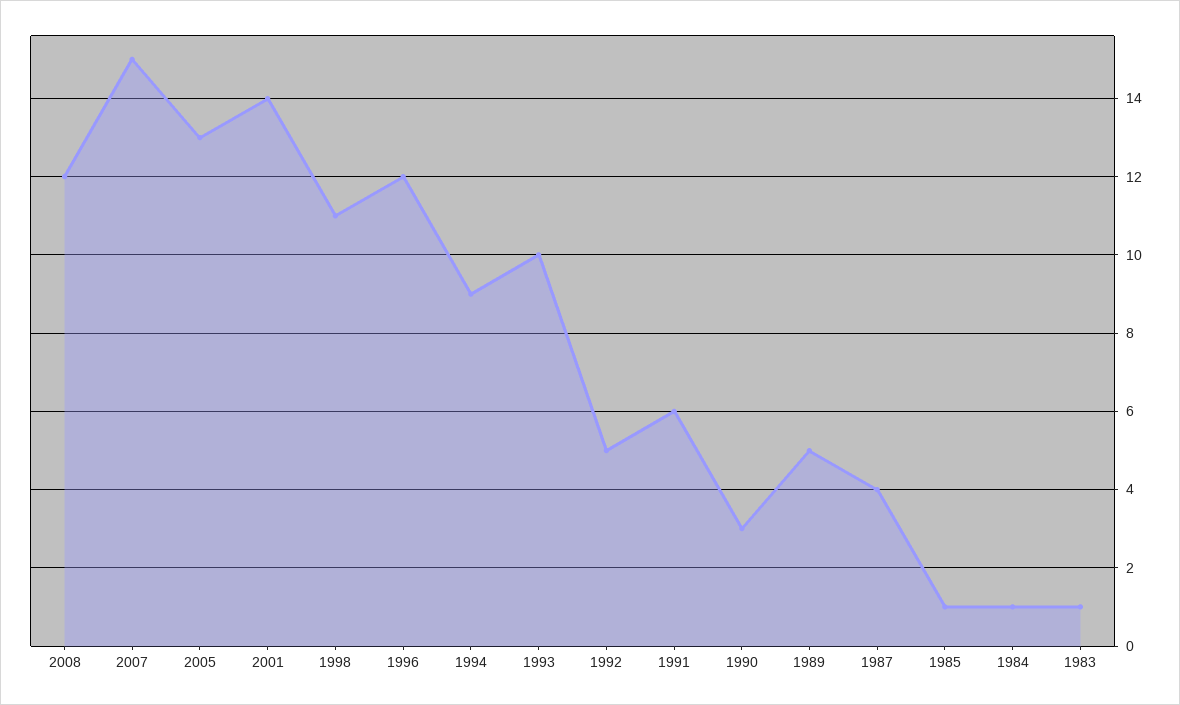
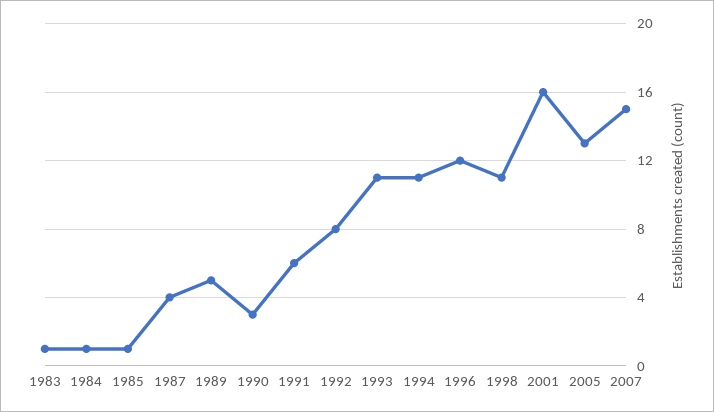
  {
-   "2008": 12,
    "2007": 15,
    "2005": 13,
-   "2001": 14,
+   "2001": 16,
    "1998": 11,
    "1996": 12,
-   "1994": 9,
+   "1994": 11,
-   "1993": 10,
+   "1993": 11,
-   "1992": 5,
+   "1992": 8,
    "1991": 6,
    "1990": 3,
    "1989": 5,
    "1987": 4,
    "1985": 1,
    "1984": 1,
    "1983": 1
  }

